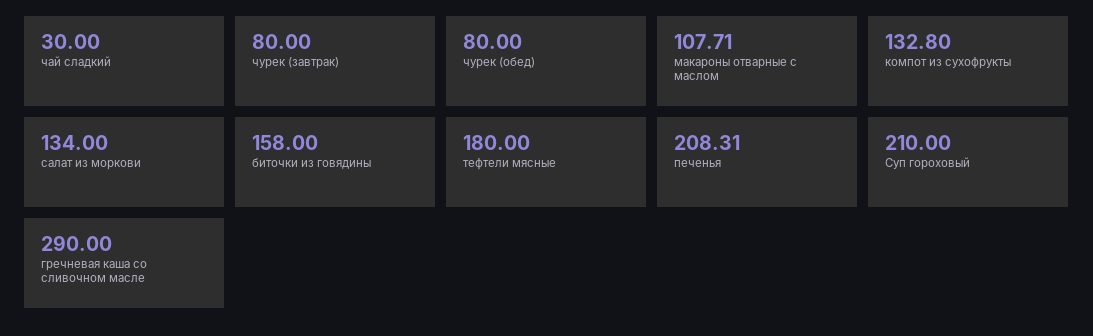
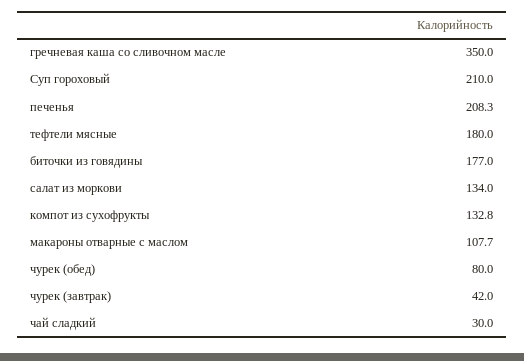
  {
    "чай сладкий": 30,
-   "чурек (завтрак)": 80,
+   "чурек (завтрак)": 42,
    "чурек (обед)": 80,
    "макароны отварные с маслом": 107.71,
    "компот из сухофрукты": 132.8,
    "салат из моркови": 134,
-   "биточки из говядины": 158,
+   "биточки из говядины": 177,
    "тефтели мясные": 180,
    "печенья": 208.31,
    "Суп гороховый": 210,
-   "гречневая каша со сливочном масле": 290
+   "гречневая каша со сливочном масле": 350
  }

